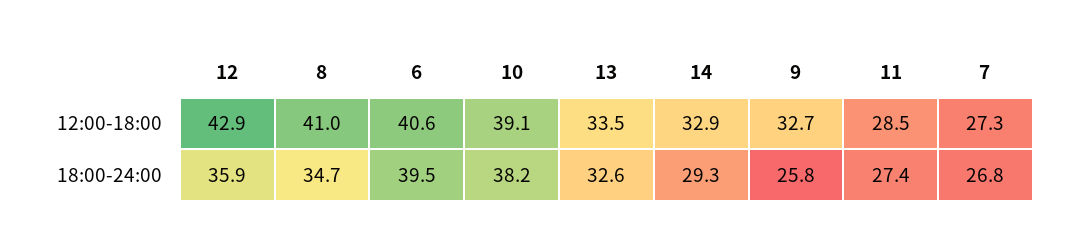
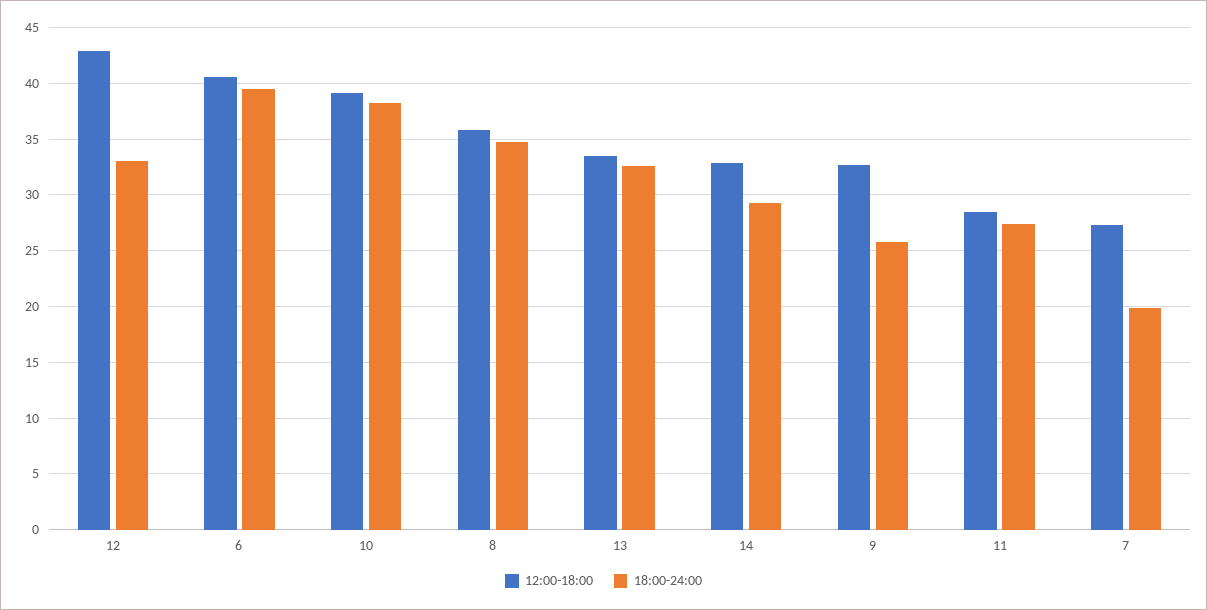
  {
    "12:00-18:00": {
      "12": 42.9,
-     "8": 41,
+     "8": 36,
      "6": 40.6,
      "10": 39.1,
      "13": 33.5,
      "14": 32.9,
      "9": 32.7,
      "11": 28.5,
      "7": 27.3
    },
    "18:00-24:00": {
-     "12": 35.9,
+     "12": 33,
      "8": 34.7,
      "6": 39.5,
      "10": 38.2,
      "13": 32.6,
      "14": 29.3,
      "9": 25.8,
      "11": 27.4,
-     "7": 26.8
+     "7": 20
    }
  }

